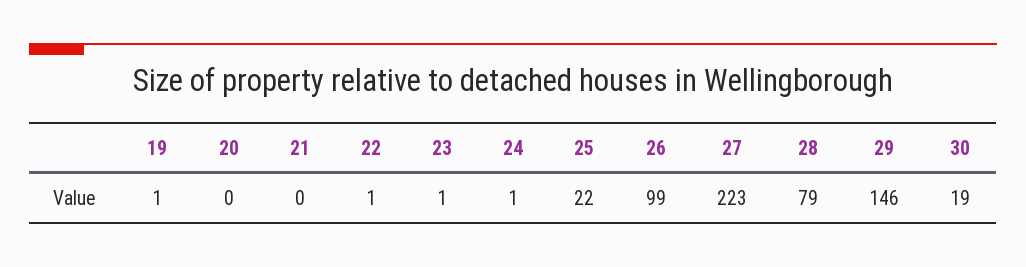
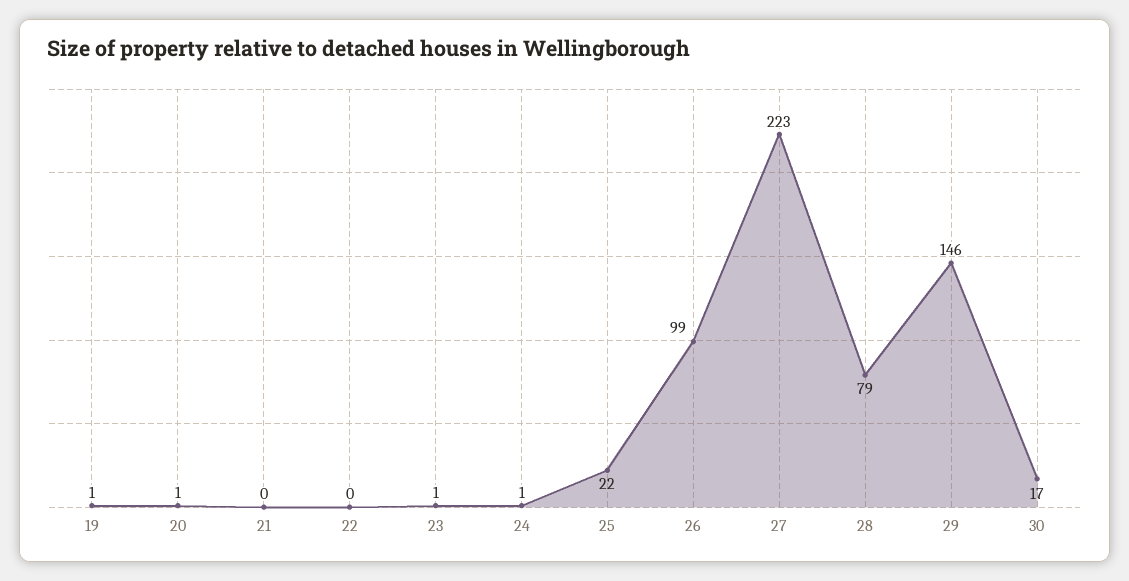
  {
    "19": 1,
-   "20": 0,
+   "20": 1,
    "21": 0,
-   "22": 1,
+   "22": 0,
    "23": 1,
    "24": 1,
    "25": 22,
    "26": 99,
    "27": 223,
    "28": 79,
    "29": 146,
-   "30": 19
+   "30": 17
  }

